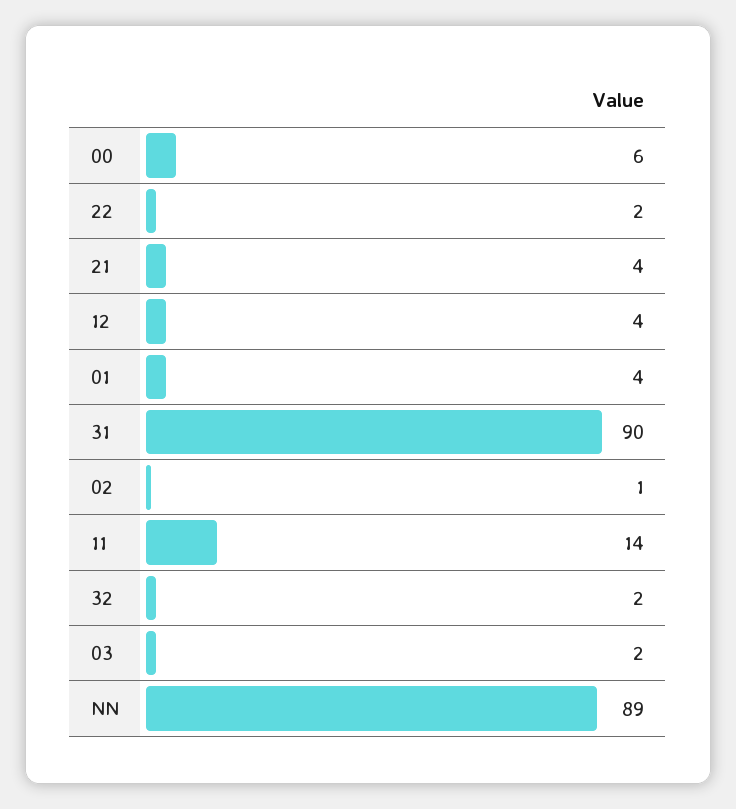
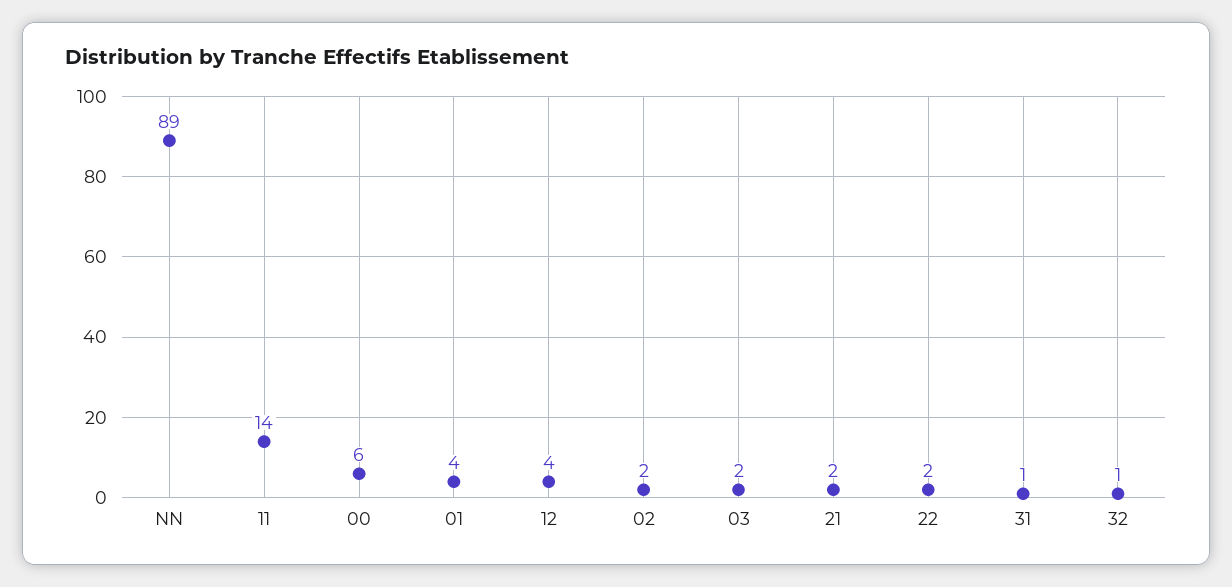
  {
    "00": 6,
    "22": 2,
-   "21": 4,
+   "21": 2,
    "12": 4,
    "01": 4,
-   "31": 90,
+   "31": 1,
-   "02": 1,
+   "02": 2,
    "11": 14,
-   "32": 2,
+   "32": 1,
    "03": 2,
    "NN": 89
  }

